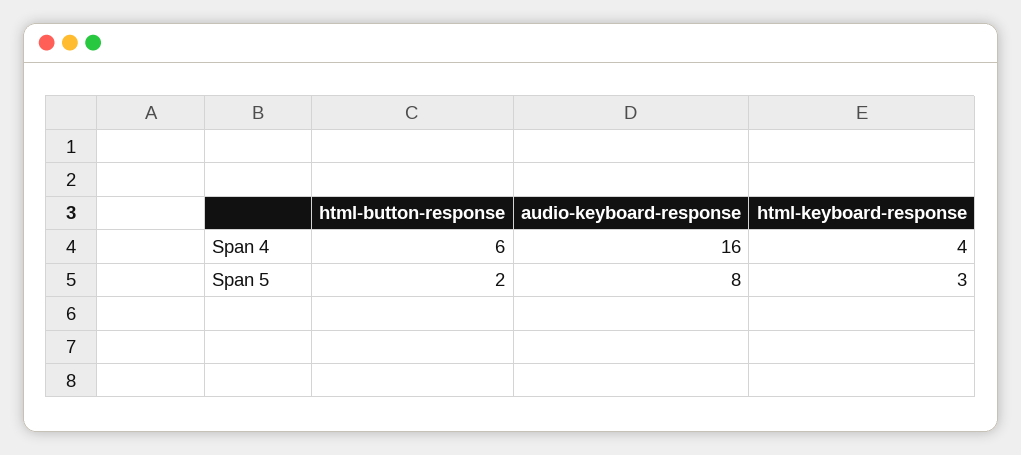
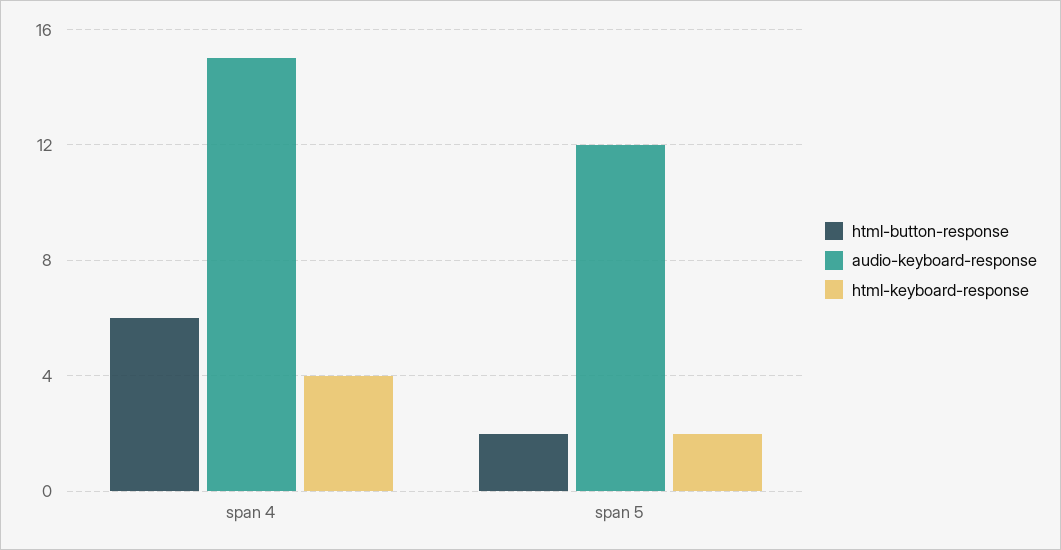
  {
    "html-button-response": {
      "Span 4": 6,
      "Span 5": 2
    },
    "audio-keyboard-response": {
-     "Span 4": 16,
+     "Span 4": 15,
-     "Span 5": 8
+     "Span 5": 12
    },
    "html-keyboard-response": {
      "Span 4": 4,
-     "Span 5": 3
+     "Span 5": 2
    }
  }

